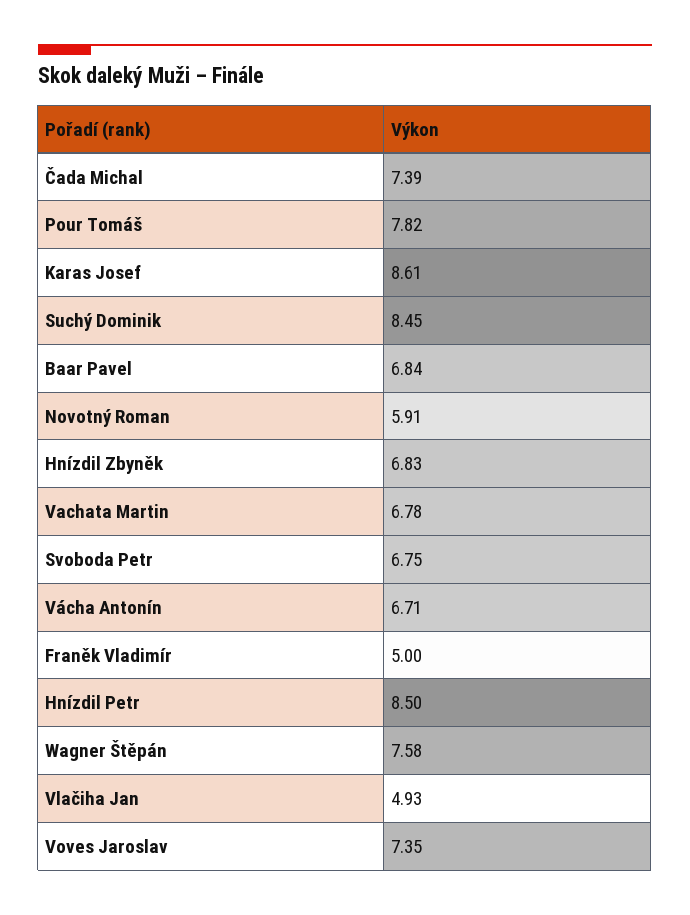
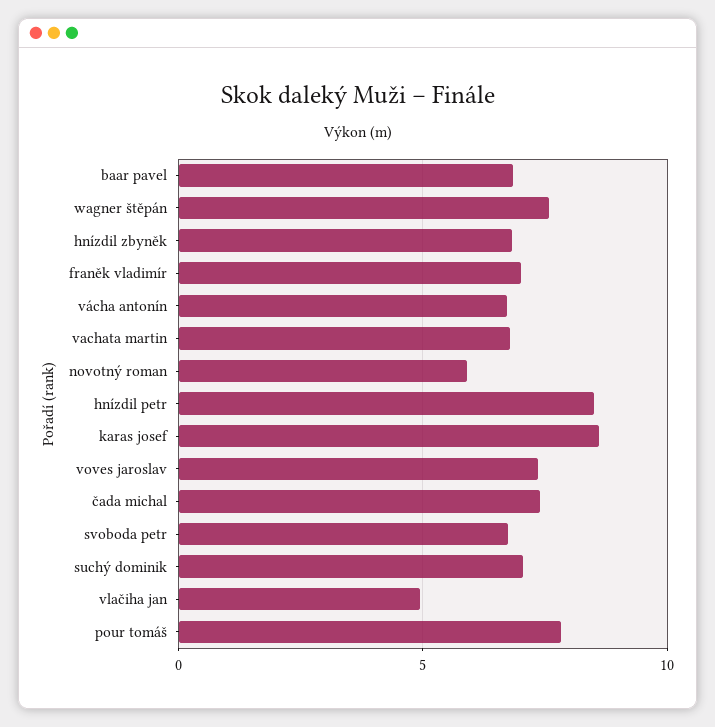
  {
    "Čada Michal": 7.39,
    "Pour Tomáš": 7.82,
    "Karas Josef": 8.61,
-   "Suchý Dominik": 8.45,
+   "Suchý Dominik": 7,
    "Baar Pavel": 6.84,
    "Novotný Roman": 5.91,
    "Hnízdil Zbyněk": 6.83,
    "Vachata Martin": 6.78,
    "Svoboda Petr": 6.75,
    "Vácha Antonín": 6.71,
-   "Franěk Vladimír": 5,
+   "Franěk Vladimír": 7,
    "Hnízdil Petr": 8.5,
    "Wagner Štěpán": 7.58,
    "Vlačiha Jan": 4.93,
    "Voves Jaroslav": 7.35
  }

